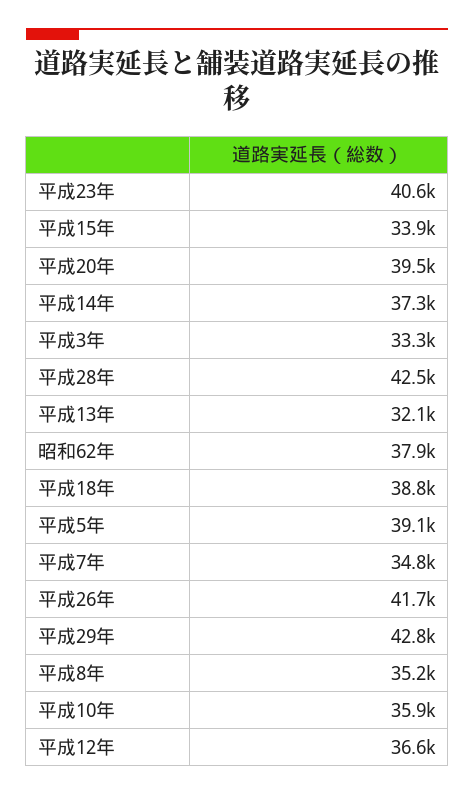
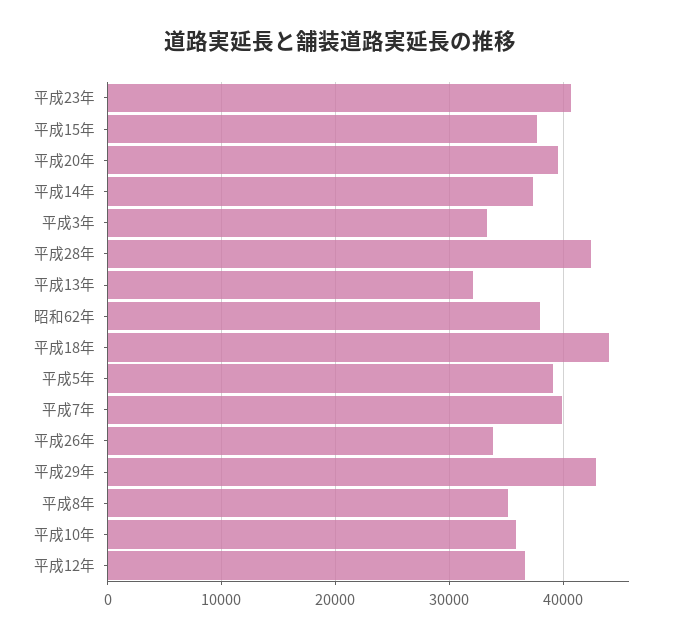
  {
    "平成23年": 40600,
-   "平成15年": 33900,
+   "平成15年": 38000,
    "平成20年": 39500,
    "平成14年": 37300,
    "平成3年": 33300,
    "平成28年": 42500,
    "平成13年": 32100,
    "昭和62年": 37900,
-   "平成18年": 38800,
+   "平成18年": 44000,
    "平成5年": 39100,
-   "平成7年": 34800,
+   "平成7年": 40000,
-   "平成26年": 41700,
+   "平成26年": 34000,
    "平成29年": 42800,
    "平成8年": 35200,
    "平成10年": 35900,
    "平成12年": 36600
  }

